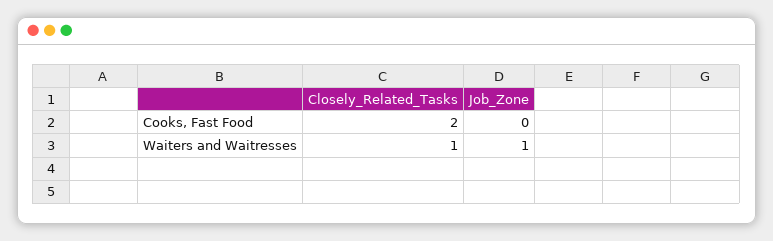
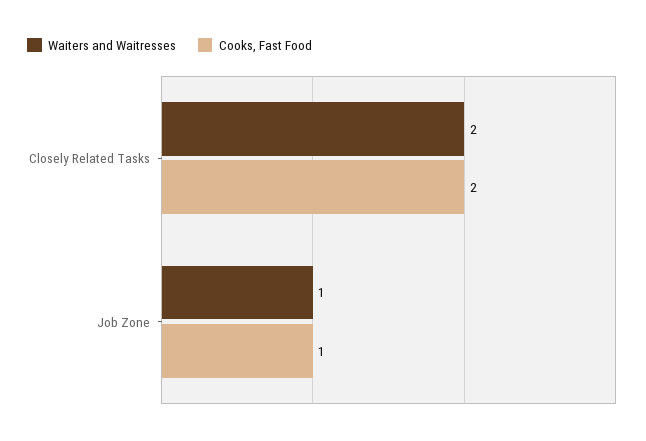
  {
    "Cooks, Fast Food": {
      "Closely_Related_Tasks": 2,
-     "Job_Zone": 0
+     "Job_Zone": 1
    },
    "Waiters and Waitresses": {
-     "Closely_Related_Tasks": 1,
+     "Closely_Related_Tasks": 2,
      "Job_Zone": 1
    }
  }

